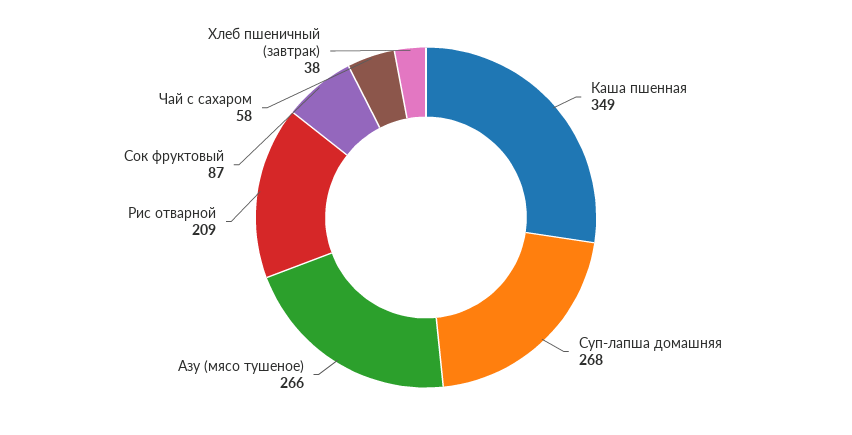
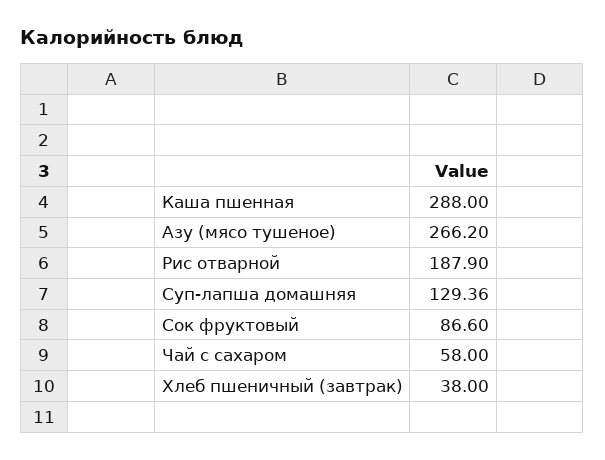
  {
-   "Каша пшенная": 349,
+   "Каша пшенная": 288,
-   "Суп-лапша домашняя": 268,
+   "Суп-лапша домашняя": 129.36,
    "Азу (мясо тушеное)": 266.2,
-   "Рис отварной": 209,
+   "Рис отварной": 187.9,
    "Сок фруктовый": 86.6,
    "Чай с сахаром": 58,
    "Хлеб пшеничный (завтрак)": 38
  }

